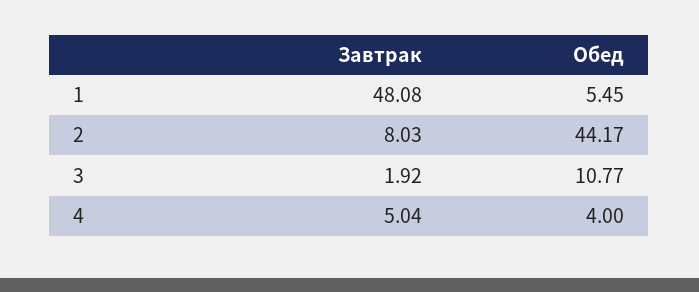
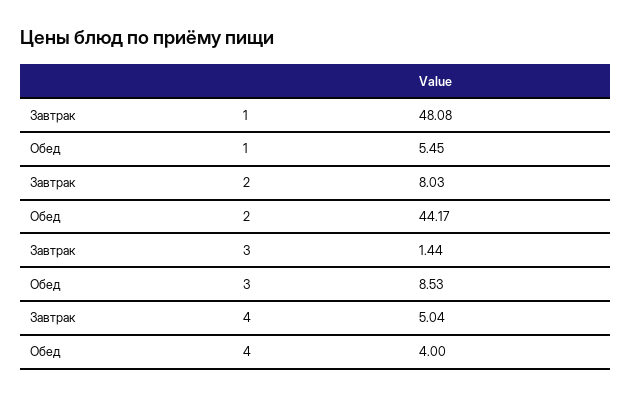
  {
    "Завтрак": {
      "1": 48.08,
      "2": 8.03,
-     "3": 1.92,
+     "3": 1.44,
      "4": 5.04
    },
    "Обед": {
      "1": 5.45,
      "2": 44.17,
-     "3": 10.77,
+     "3": 8.53,
      "4": 4
    }
  }

